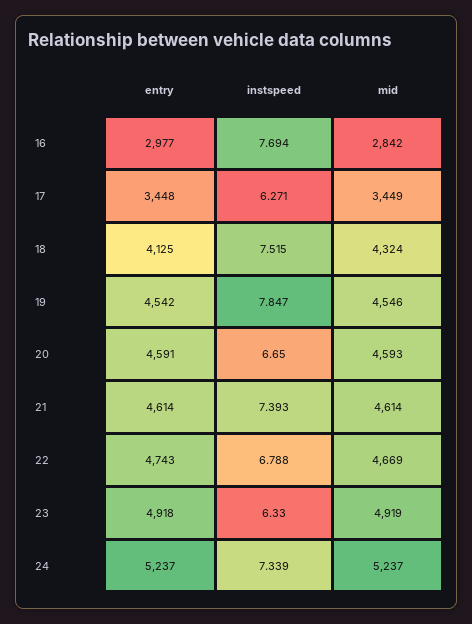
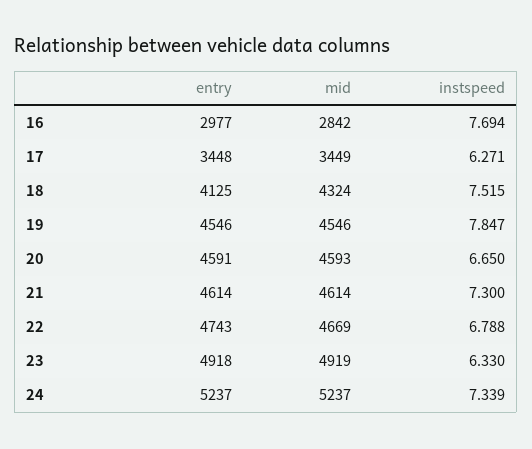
  {
    "entry": {
      "16": 2977,
      "17": 3448,
      "18": 4125,
-     "19": 4542,
+     "19": 4546,
      "20": 4591,
      "21": 4614,
      "22": 4743,
      "23": 4918,
      "24": 5237
    },
    "instspeed": {
      "16": 7.694,
      "17": 6.271,
      "18": 7.515,
      "19": 7.847,
      "20": 6.65,
-     "21": 7.393,
+     "21": 7.3,
      "22": 6.788,
      "23": 6.33,
      "24": 7.339
    },
    "mid": {
      "16": 2842,
      "17": 3449,
      "18": 4324,
      "19": 4546,
      "20": 4593,
      "21": 4614,
      "22": 4669,
      "23": 4919,
      "24": 5237
    }
  }

